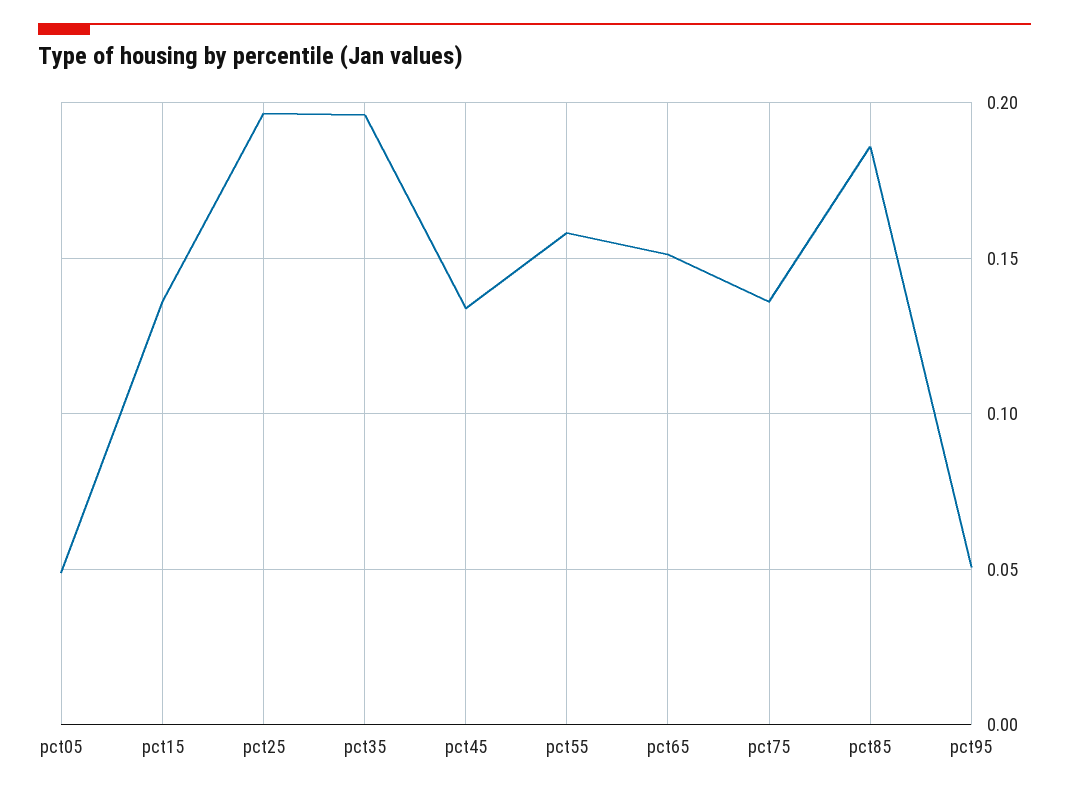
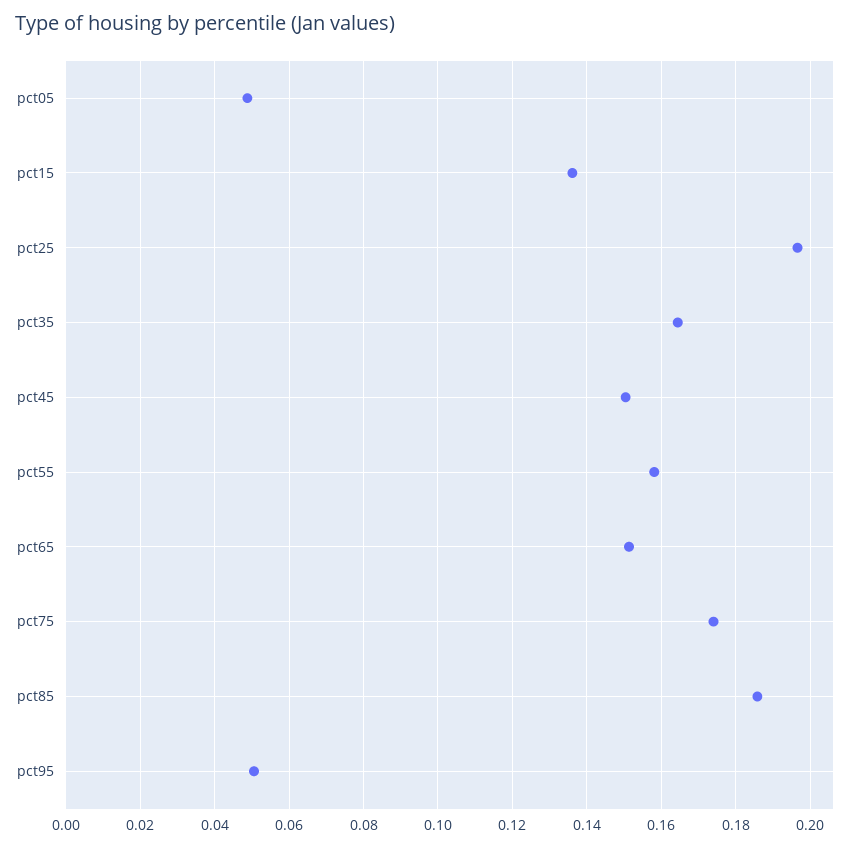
  {
    "pct05": 0.048,
    "pct15": 0.136,
    "pct25": 0.196,
-   "pct35": 0.195,
+   "pct35": 0.164,
-   "pct45": 0.135,
+   "pct45": 0.15,
    "pct55": 0.158,
    "pct65": 0.152,
-   "pct75": 0.135,
+   "pct75": 0.174,
    "pct85": 0.186,
    "pct95": 0.05
  }

